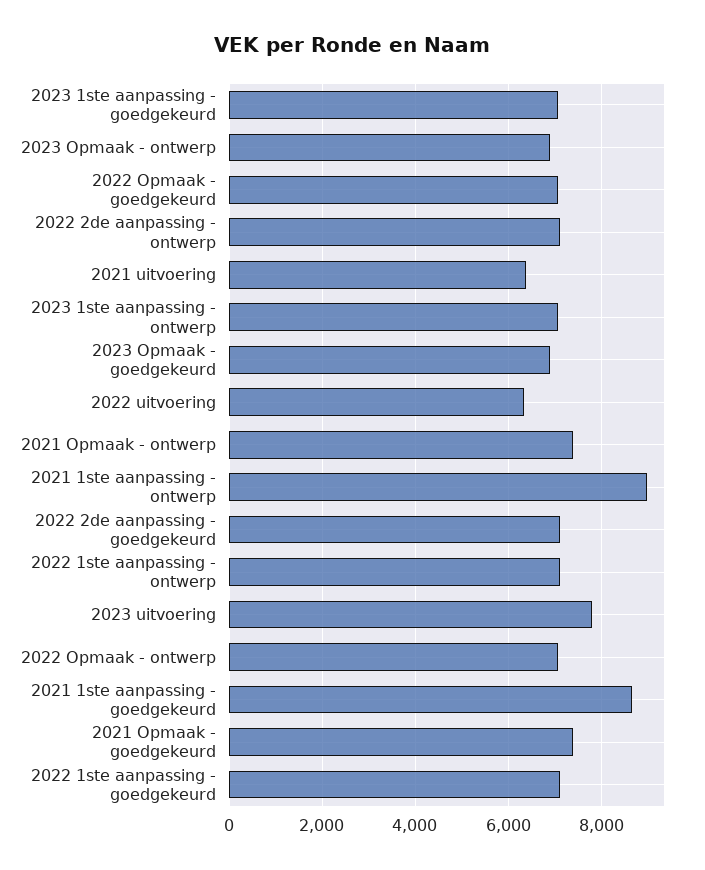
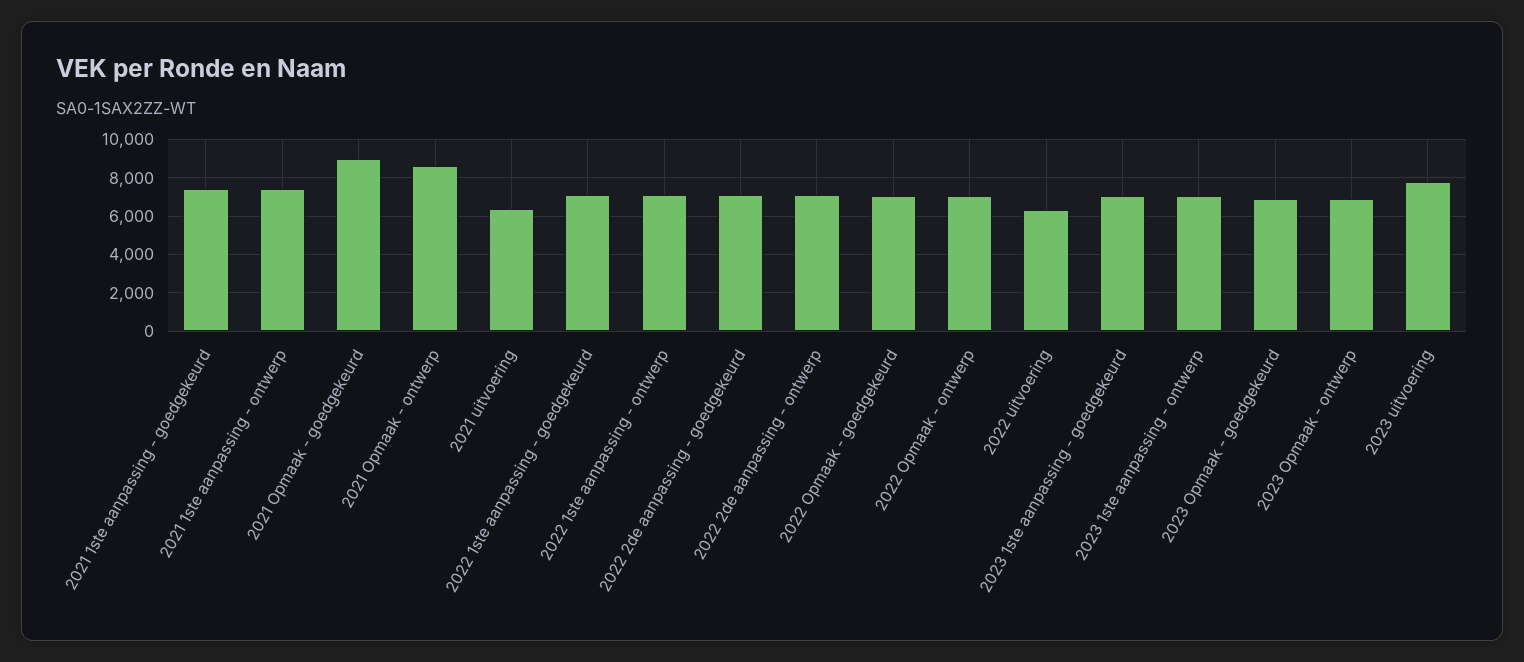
  {
    "2023 1ste aanpassing - goedgekeurd": 7000,
    "2023 Opmaak - ontwerp": 6800,
    "2022 Opmaak - goedgekeurd": 7000,
    "2022 2de aanpassing - ontwerp": 7200,
    "2021 uitvoering": 6400,
    "2023 1ste aanpassing - ontwerp": 7000,
    "2023 Opmaak - goedgekeurd": 6800,
    "2022 uitvoering": 6400,
-   "2021 Opmaak - ontwerp": 7400,
+   "2021 Opmaak - ontwerp": 8500,
-   "2021 1ste aanpassing - ontwerp": 9000,
+   "2021 1ste aanpassing - ontwerp": 7500,
    "2022 2de aanpassing - goedgekeurd": 7200,
    "2022 1ste aanpassing - ontwerp": 7200,
    "2023 uitvoering": 7800,
    "2022 Opmaak - ontwerp": 7000,
-   "2021 1ste aanpassing - goedgekeurd": 8600,
+   "2021 1ste aanpassing - goedgekeurd": 7500,
-   "2021 Opmaak - goedgekeurd": 7400,
+   "2021 Opmaak - goedgekeurd": 9000,
    "2022 1ste aanpassing - goedgekeurd": 7200
  }

